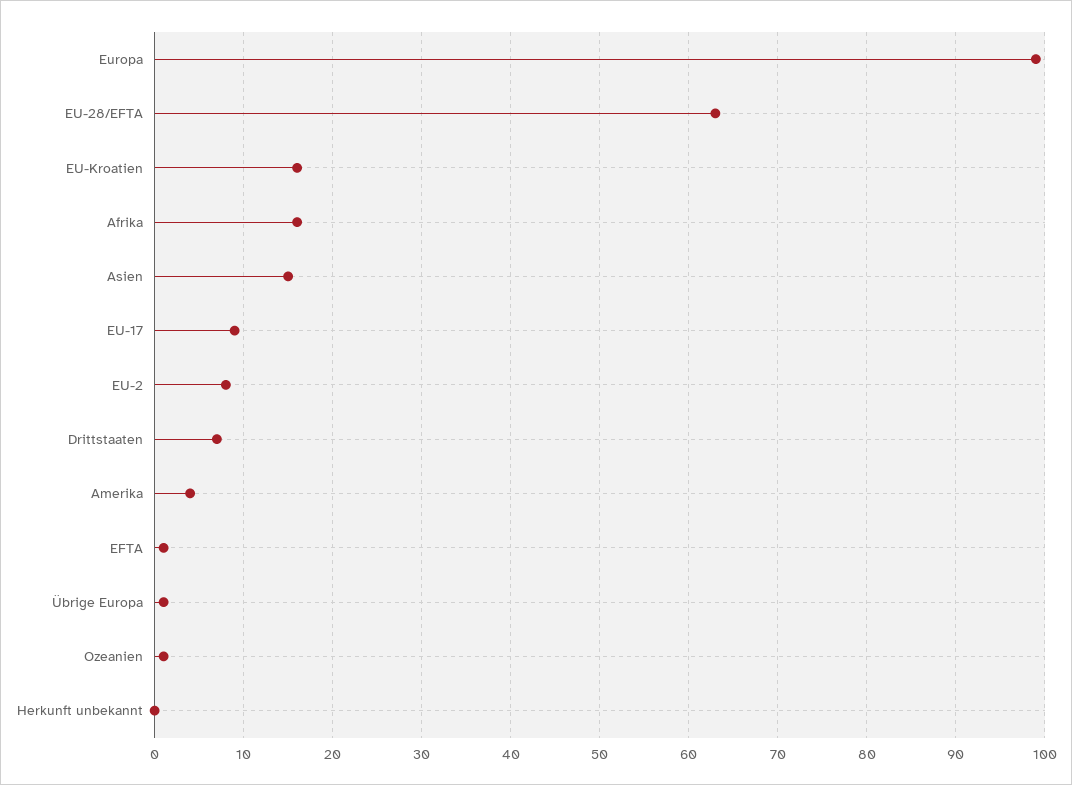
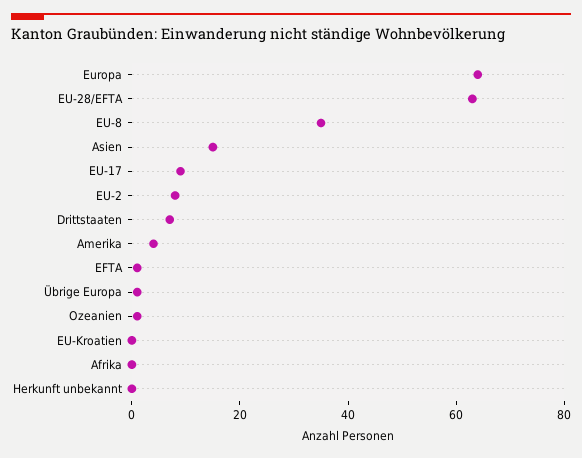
  {
-   "Europa": 99,
+   "Europa": 65,
    "EU-28/EFTA": 63,
-   "EU-Kroatien": 16,
+   "EU-Kroatien": 0,
-   "Afrika": 16,
+   "Afrika": 0,
    "Asien": 15,
    "EU-17": 9,
    "EU-2": 8,
    "Drittstaaten": 7,
    "Amerika": 4,
    "EFTA": 1,
    "Übrige Europa": 1,
    "Ozeanien": 1,
-   "Herkunft unbekannt": 0
+   "Herkunft unbekannt": 0,
+   "EU-8": 35
  }

